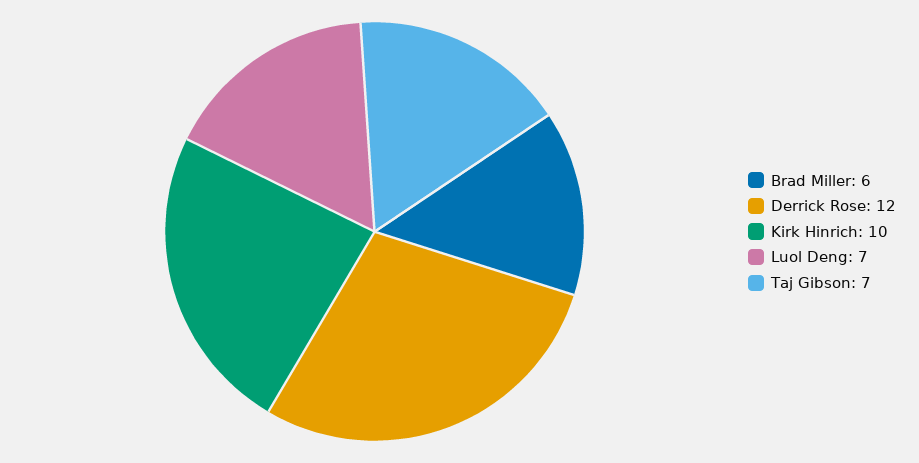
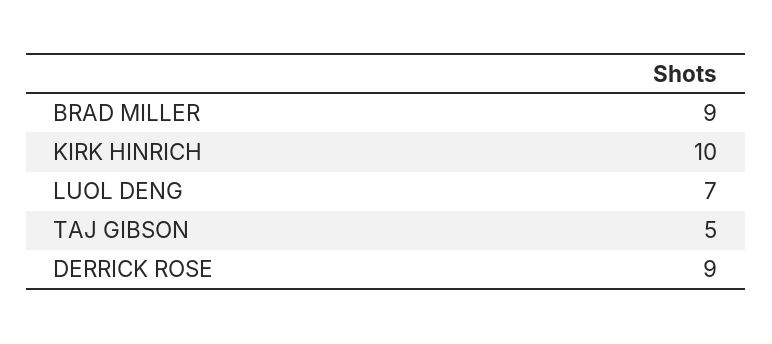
  {
-   "Brad Miller": 6,
+   "Brad Miller": 9,
-   "Derrick Rose": 12,
+   "Derrick Rose": 9,
    "Kirk Hinrich": 10,
    "Luol Deng": 7,
-   "Taj Gibson": 7
+   "Taj Gibson": 5
  }

